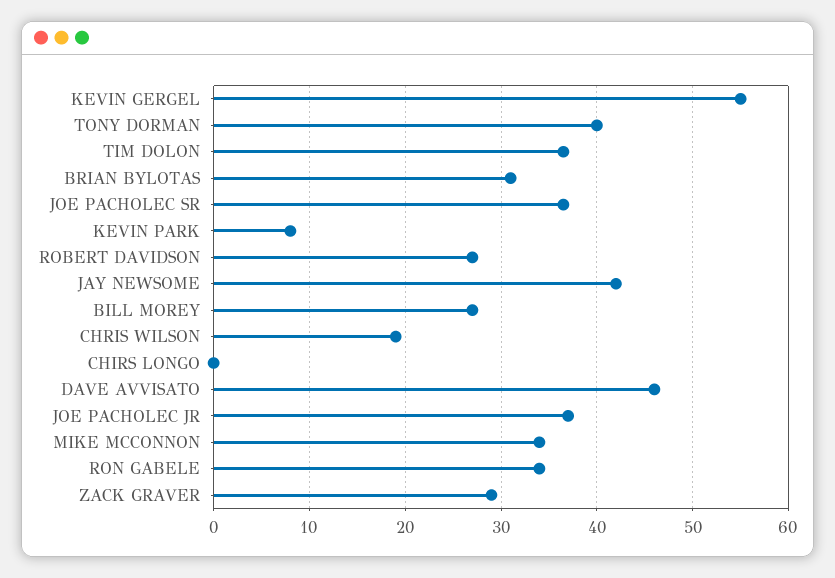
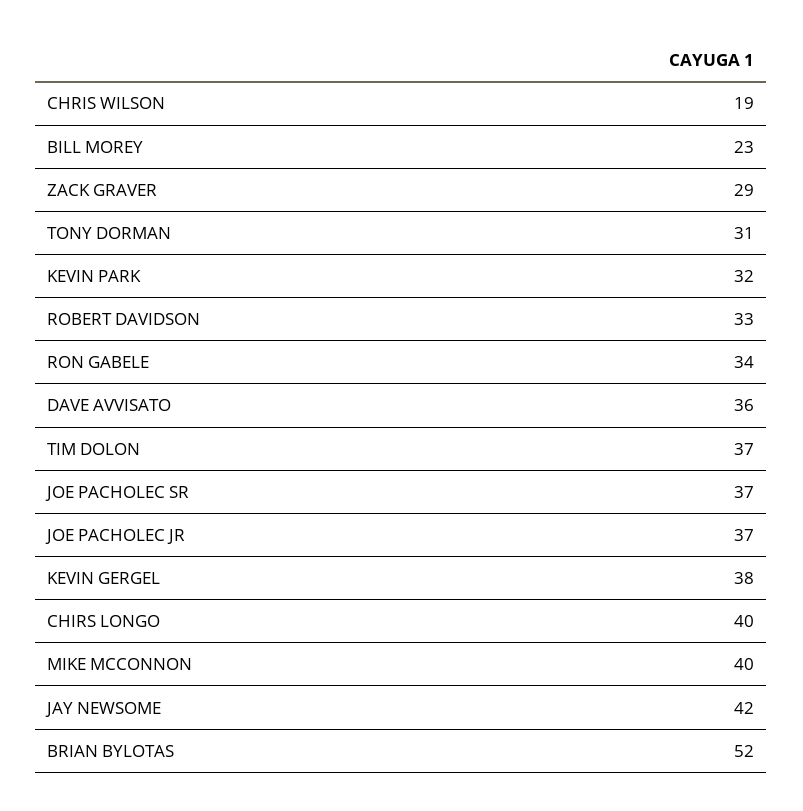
  {
-   "KEVIN GERGEL": 55,
+   "KEVIN GERGEL": 38,
-   "TONY DORMAN": 40,
+   "TONY DORMAN": 31,
    "TIM DOLON": 37,
-   "BRIAN BYLOTAS": 31,
+   "BRIAN BYLOTAS": 52,
    "JOE PACHOLEC SR": 37,
-   "KEVIN PARK": 8,
+   "KEVIN PARK": 32,
-   "ROBERT DAVIDSON": 27,
+   "ROBERT DAVIDSON": 33,
    "JAY NEWSOME": 42,
-   "BILL MOREY": 27,
+   "BILL MOREY": 23,
    "CHRIS WILSON": 19,
-   "CHIRS LONGO": 0,
+   "CHIRS LONGO": 40,
-   "DAVE AVVISATO": 46,
+   "DAVE AVVISATO": 36,
    "JOE PACHOLEC JR": 37,
-   "MIKE MCCONNON": 34,
+   "MIKE MCCONNON": 40,
    "RON GABELE": 34,
    "ZACK GRAVER": 29
  }

